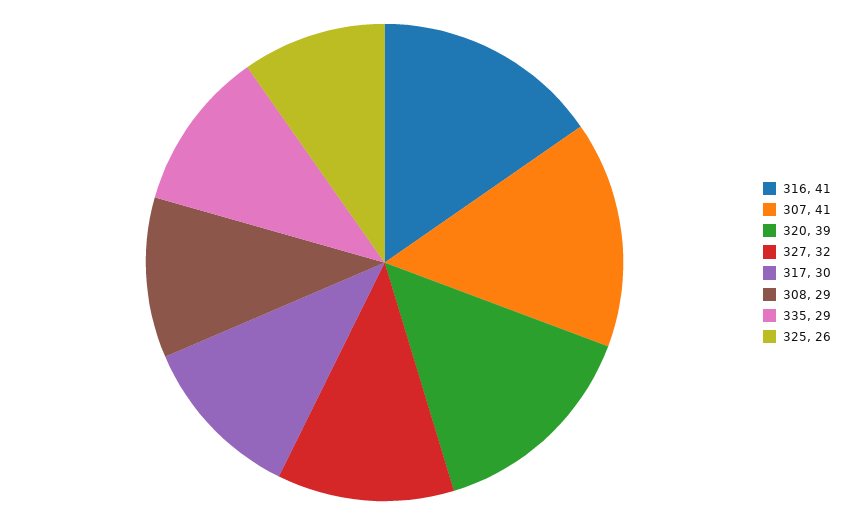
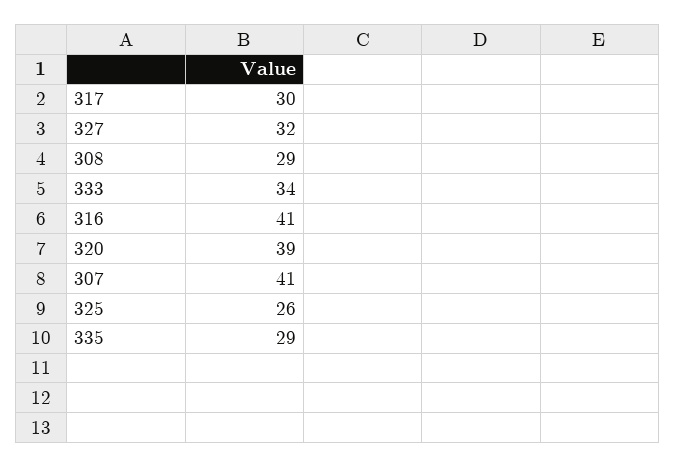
  {
    "316": 41,
    "307": 41,
    "320": 39,
    "327": 32,
    "317": 30,
    "308": 29,
    "335": 29,
-   "325": 26
+   "325": 26,
+   "333": 34
  }

